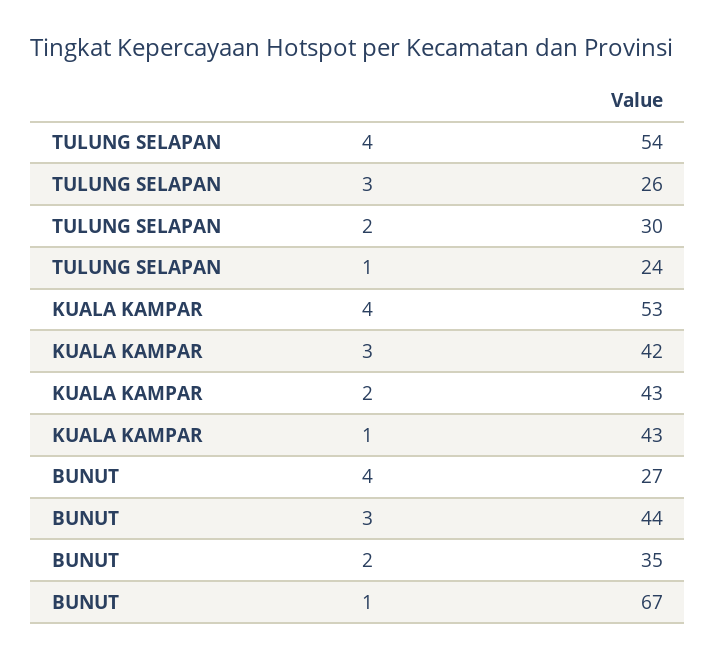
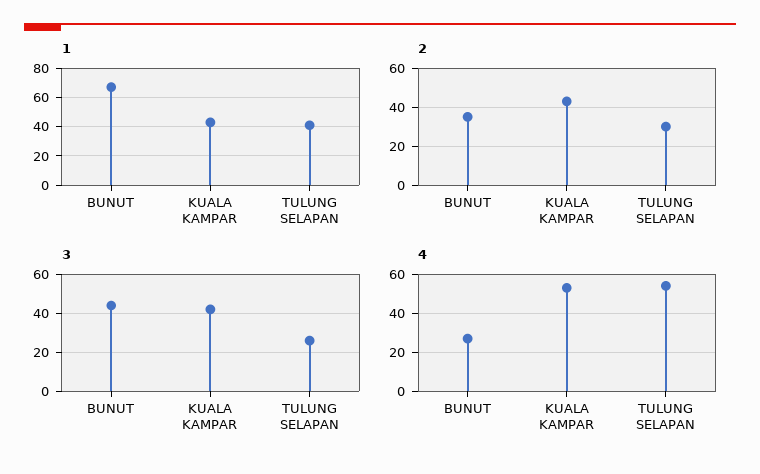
  {
    "4": {
      "TULUNG SELAPAN": 54,
      "KUALA KAMPAR": 53,
      "BUNUT": 27
    },
    "3": {
      "TULUNG SELAPAN": 26,
      "KUALA KAMPAR": 42,
      "BUNUT": 44
    },
    "2": {
      "TULUNG SELAPAN": 30,
      "KUALA KAMPAR": 43,
      "BUNUT": 35
    },
    "1": {
-     "TULUNG SELAPAN": 24,
+     "TULUNG SELAPAN": 40,
      "KUALA KAMPAR": 43,
      "BUNUT": 67
    }
  }

